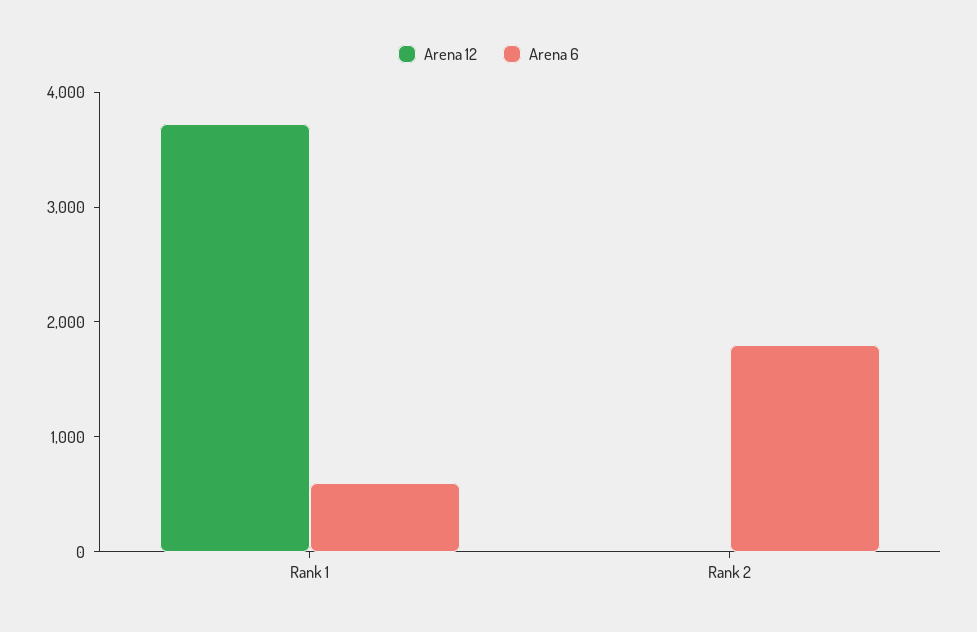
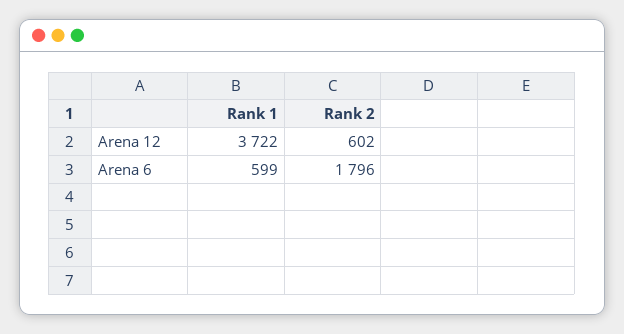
  {
    "Arena 12": {
      "Rank 1": 3722,
-     "Rank 2": 0
+     "Rank 2": 602
    },
    "Arena 6": {
      "Rank 1": 599,
      "Rank 2": 1796
    }
  }

